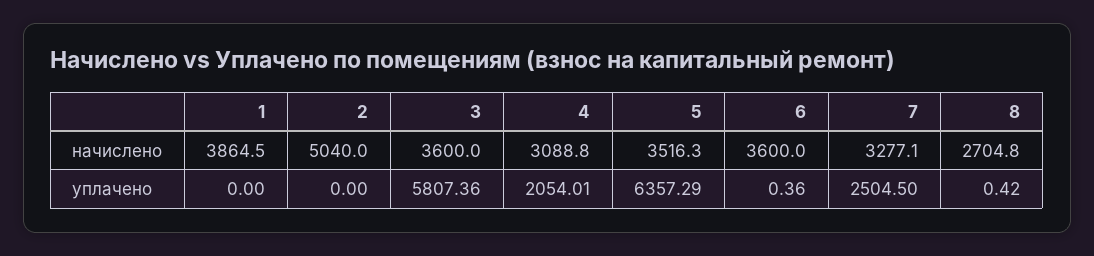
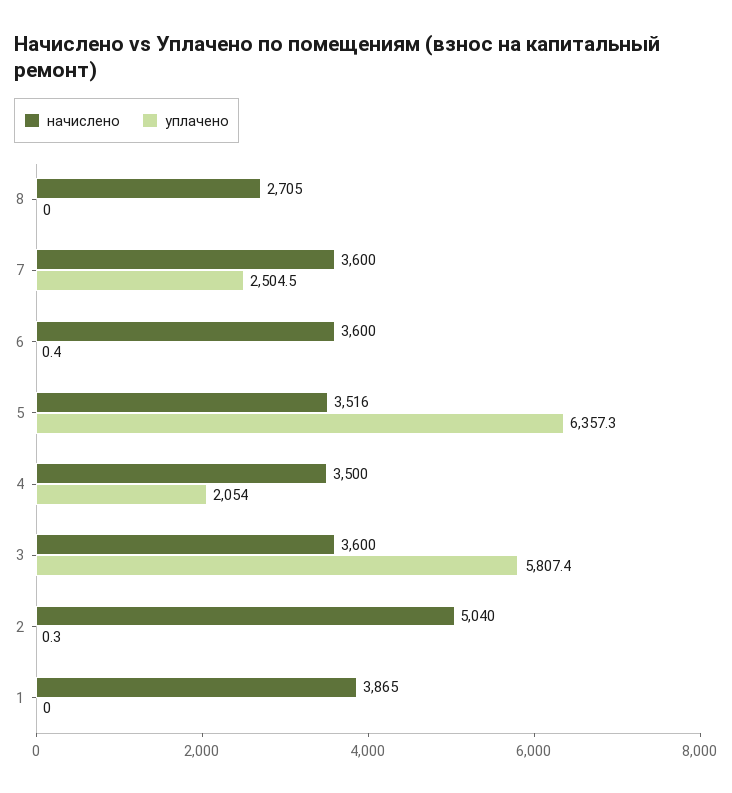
  {
    "начислено": {
      "1": 3864.5,
      "2": 5040,
      "3": 3600,
-     "4": 3088.8,
+     "4": 3500,
      "5": 3516.3,
      "6": 3600,
-     "7": 3277.1,
+     "7": 3600,
      "8": 2704.8
    },
    "уплачено": {
      "1": 0,
-     "2": 0,
+     "2": 0.3,
      "3": 5807.36,
      "4": 2054.01,
      "5": 6357.29,
      "6": 0.36,
      "7": 2504.5,
-     "8": 0.42
+     "8": 0
    }
  }

